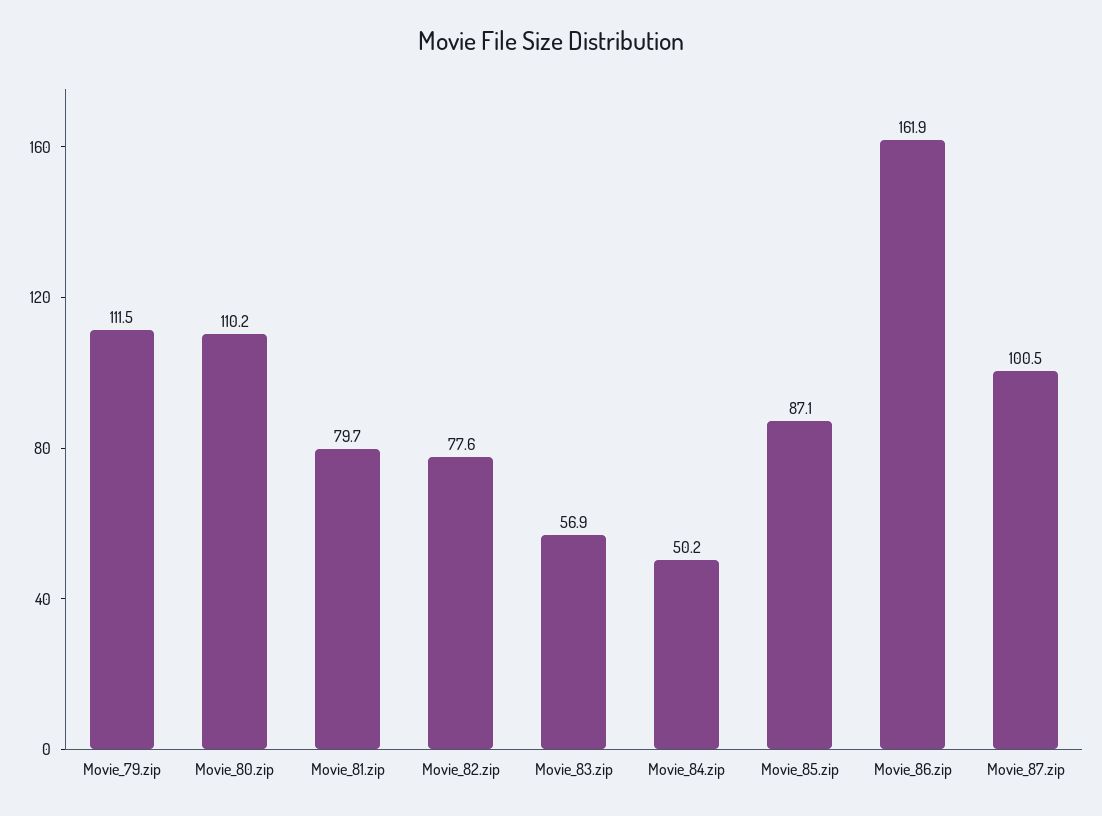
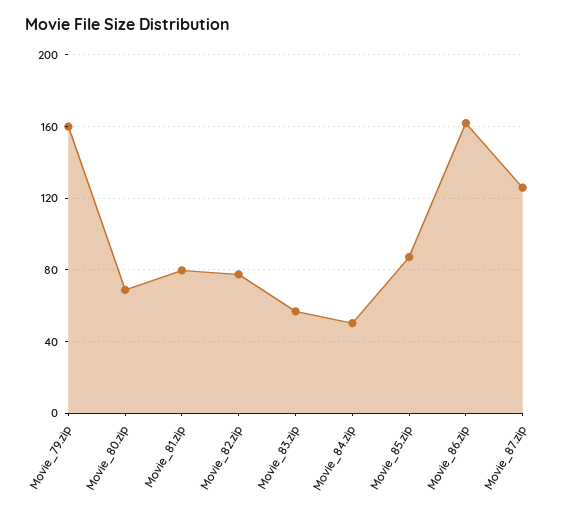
  {
-   "Movie_79.zip": 111.5,
+   "Movie_79.zip": 160,
-   "Movie_80.zip": 110.2,
+   "Movie_80.zip": 70,
    "Movie_81.zip": 79.7,
    "Movie_82.zip": 77.6,
    "Movie_83.zip": 56.9,
    "Movie_84.zip": 50.2,
    "Movie_85.zip": 87.1,
    "Movie_86.zip": 161.9,
-   "Movie_87.zip": 100.5
+   "Movie_87.zip": 125
  }

